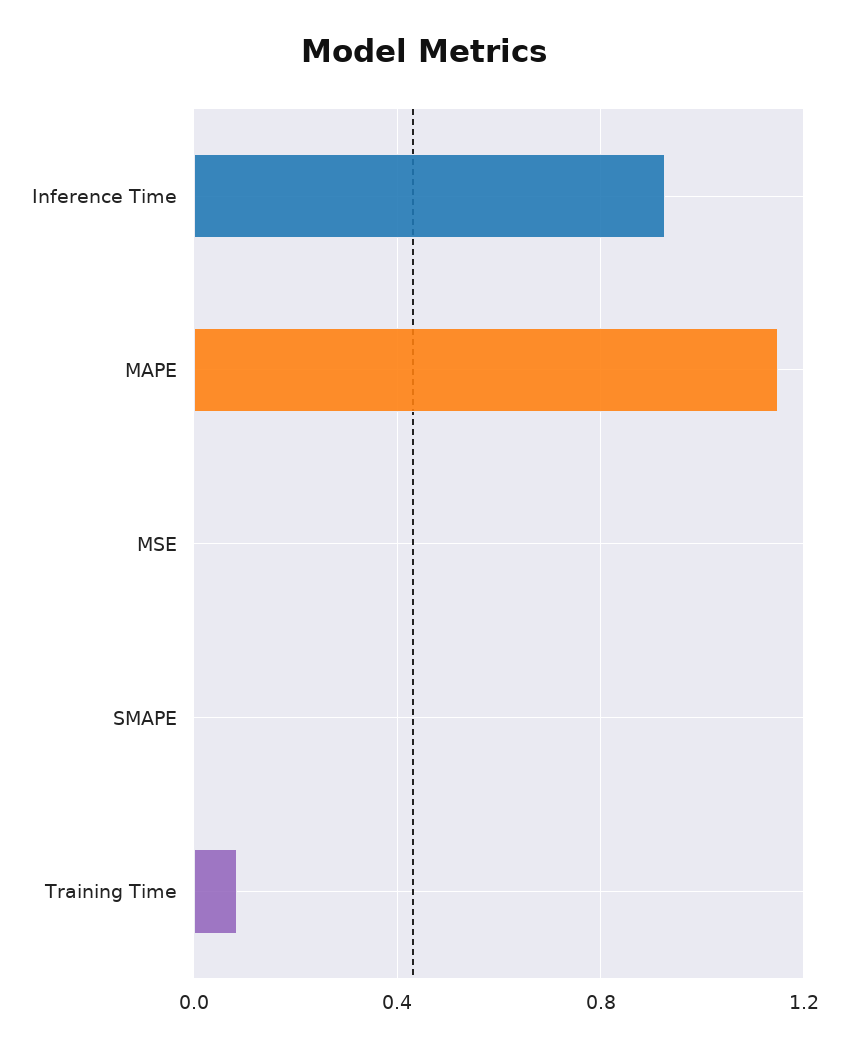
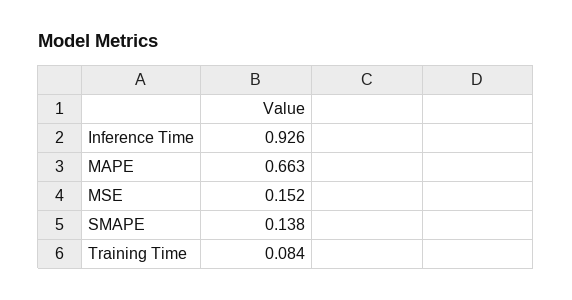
  {
    "Inference Time": 0.926,
-   "MAPE": 1.15,
+   "MAPE": 0.663,
-   "MSE": 0,
+   "MSE": 0.152,
-   "SMAPE": 0,
+   "SMAPE": 0.138,
    "Training Time": 0.084
  }

